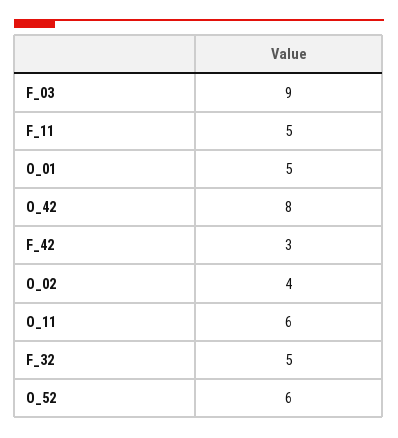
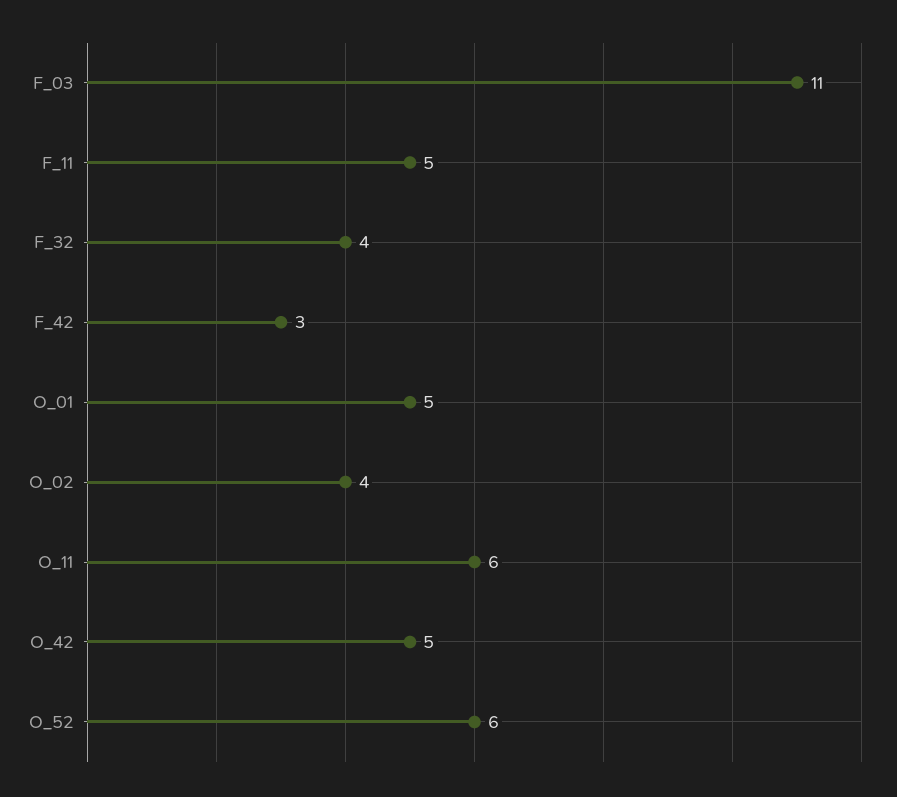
  {
-   "F_03": 9,
+   "F_03": 11,
    "F_11": 5,
    "O_01": 5,
-   "O_42": 8,
+   "O_42": 5,
    "F_42": 3,
    "O_02": 4,
    "O_11": 6,
-   "F_32": 5,
+   "F_32": 4,
    "O_52": 6
  }

